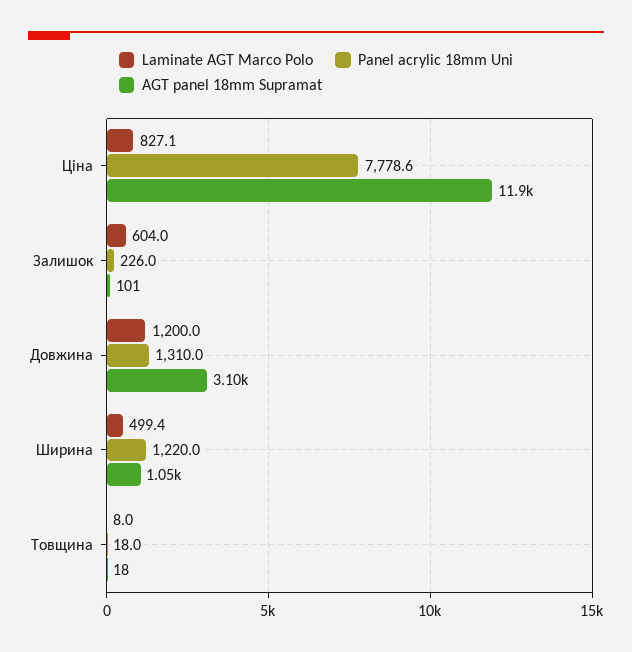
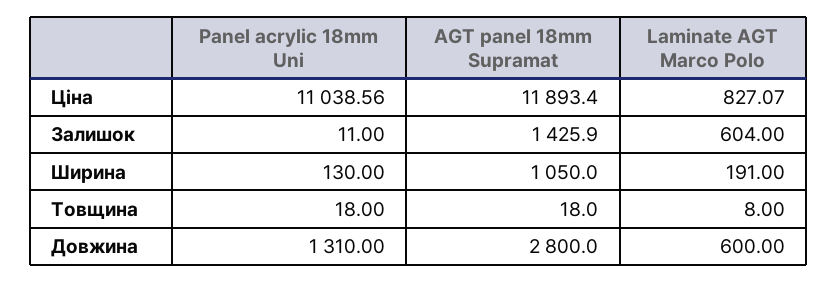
  {
    "Laminate AGT Marco Polo": {
      "Ціна": 827.07,
      "Залишок": 604,
-     "Довжина": 1200,
+     "Довжина": 600,
-     "Ширина": 499.4,
+     "Ширина": 191,
      "Товщина": 8
    },
    "Panel acrylic 18mm Uni": {
-     "Ціна": 7778.6,
+     "Ціна": 11038.56,
-     "Залишок": 226,
+     "Залишок": 11,
      "Довжина": 1310,
-     "Ширина": 1220,
+     "Ширина": 130,
      "Товщина": 18
    },
    "AGT panel 18mm Supramat": {
      "Ціна": 11893.4,
-     "Залишок": 101,
+     "Залишок": 1425.9,
-     "Довжина": 3100,
+     "Довжина": 2800,
      "Ширина": 1050,
      "Товщина": 18
    }
  }

